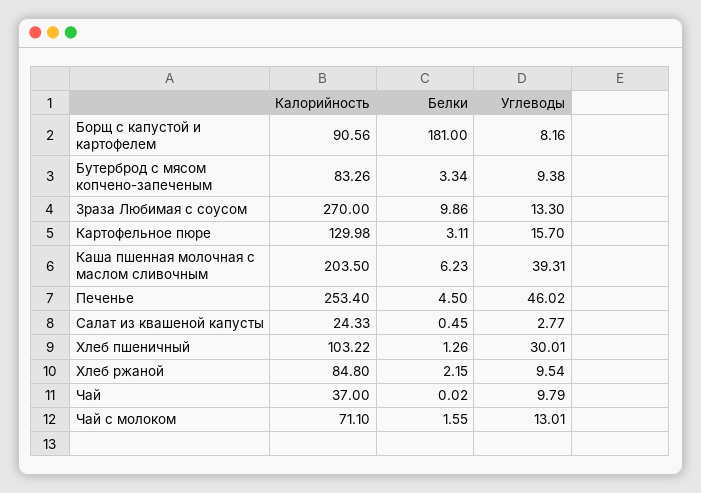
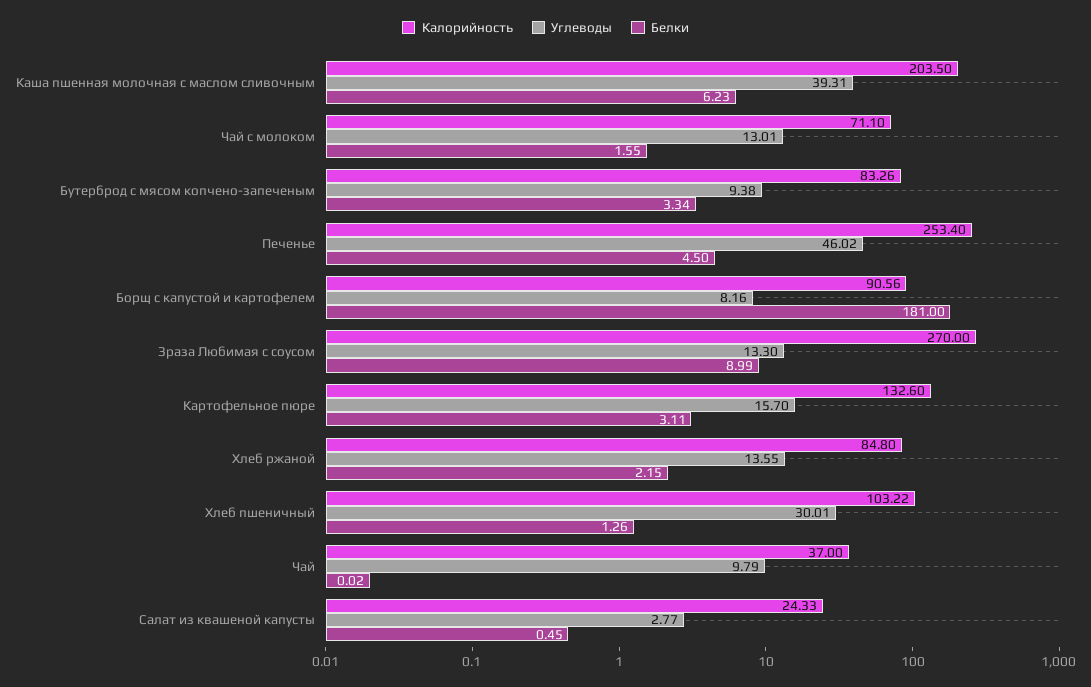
  {
    "Калорийность": {
      "Борщ с капустой и картофелем": 90.56,
      "Бутерброд с мясом копчено-запеченым": 83.26,
      "Зраза Любимая с соусом": 270,
-     "Картофельное пюре": 129.98,
+     "Картофельное пюре": 132.6,
      "Каша пшенная молочная с маслом сливочным": 203.5,
      "Печенье": 253.4,
      "Салат из квашеной капусты": 24.33,
      "Хлеб пшеничный": 103.22,
      "Хлеб ржаной": 84.8,
      "Чай": 37,
      "Чай с молоком": 71.1
    },
    "Белки": {
      "Борщ с капустой и картофелем": 181,
      "Бутерброд с мясом копчено-запеченым": 3.34,
-     "Зраза Любимая с соусом": 9.86,
+     "Зраза Любимая с соусом": 8.99,
      "Картофельное пюре": 3.11,
      "Каша пшенная молочная с маслом сливочным": 6.23,
      "Печенье": 4.5,
      "Салат из квашеной капусты": 0.45,
      "Хлеб пшеничный": 1.26,
      "Хлеб ржаной": 2.15,
      "Чай": 0.02,
      "Чай с молоком": 1.55
    },
    "Углеводы": {
      "Борщ с капустой и картофелем": 8.16,
      "Бутерброд с мясом копчено-запеченым": 9.38,
      "Зраза Любимая с соусом": 13.3,
      "Картофельное пюре": 15.7,
      "Каша пшенная молочная с маслом сливочным": 39.31,
      "Печенье": 46.02,
      "Салат из квашеной капусты": 2.77,
      "Хлеб пшеничный": 30.01,
-     "Хлеб ржаной": 9.54,
+     "Хлеб ржаной": 13.55,
      "Чай": 9.79,
      "Чай с молоком": 13.01
    }
  }

